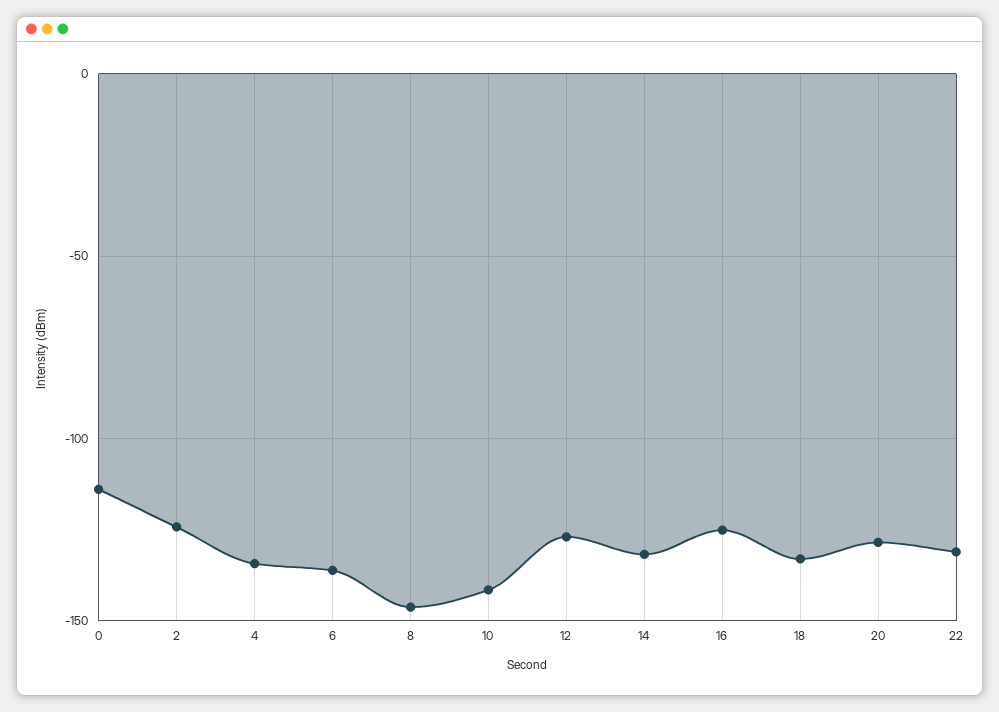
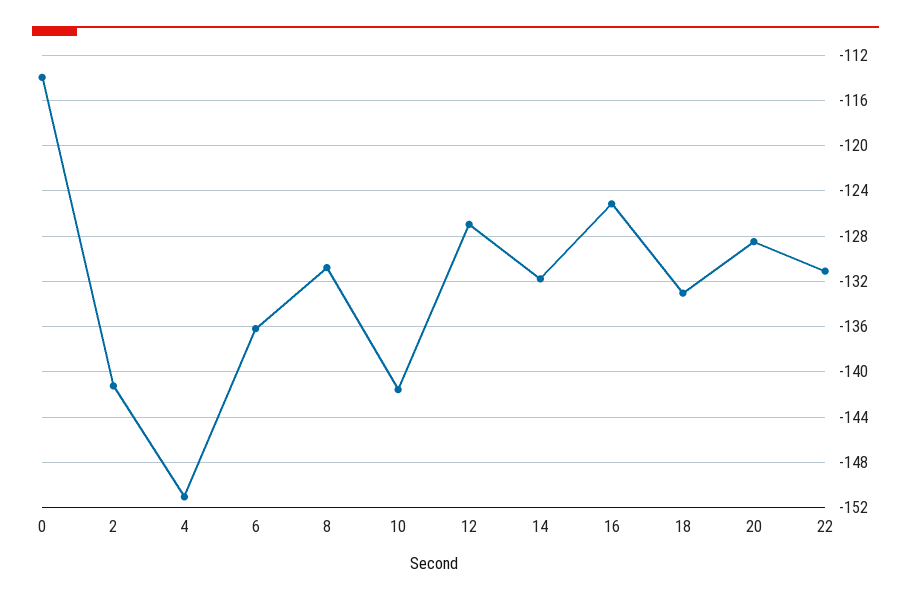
  {
    "0": -114,
-   "2": -125,
+   "2": -141,
-   "4": -135,
+   "4": -151,
    "6": -136,
-   "8": -145,
+   "8": -131,
    "10": -142,
    "12": -127,
    "14": -132,
    "16": -125,
    "18": -133,
    "20": -129,
    "22": -131
  }

